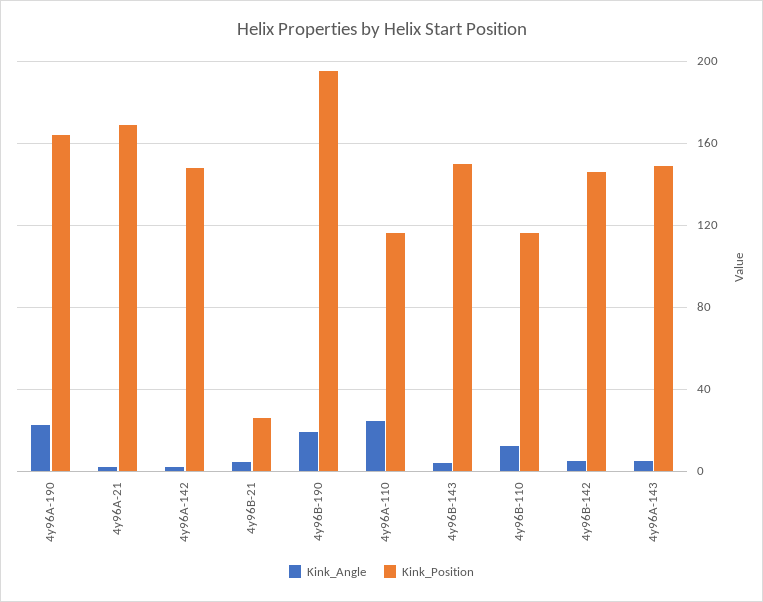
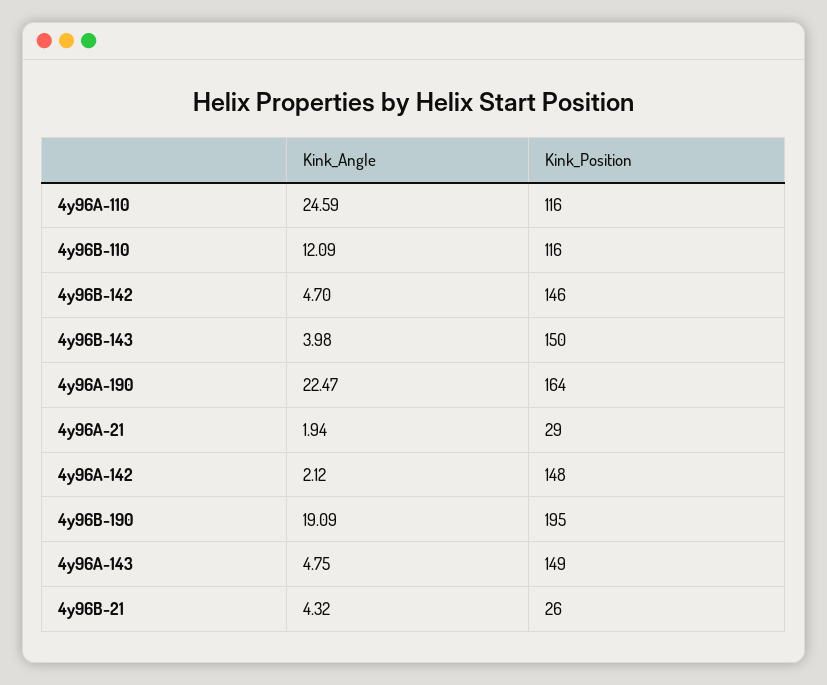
  {
    "Kink_Angle": {
      "4y96A-190": 22.47,
      "4y96A-21": 1.94,
      "4y96A-142": 2.12,
      "4y96B-21": 4.32,
      "4y96B-190": 19.09,
      "4y96A-110": 24.59,
      "4y96B-143": 3.98,
      "4y96B-110": 12.09,
      "4y96B-142": 4.7,
      "4y96A-143": 4.75
    },
    "Kink_Position": {
      "4y96A-190": 164,
-     "4y96A-21": 170,
+     "4y96A-21": 29,
      "4y96A-142": 148,
      "4y96B-21": 26,
      "4y96B-190": 195,
      "4y96A-110": 116,
      "4y96B-143": 150,
      "4y96B-110": 116,
      "4y96B-142": 146,
      "4y96A-143": 149
    }
  }

